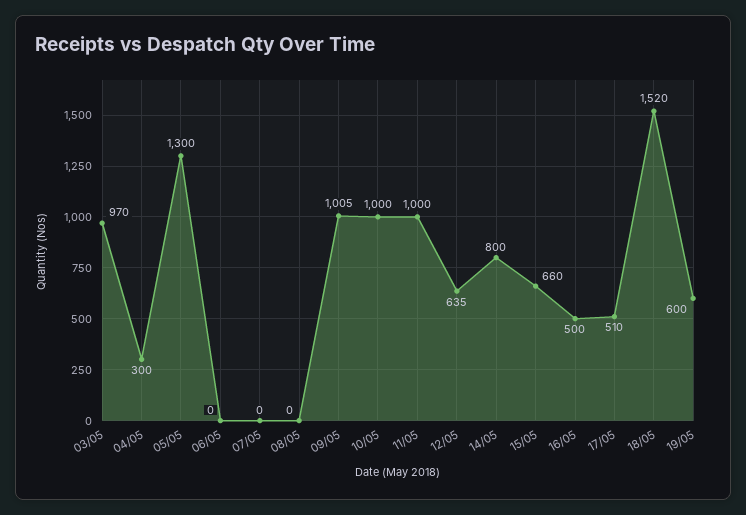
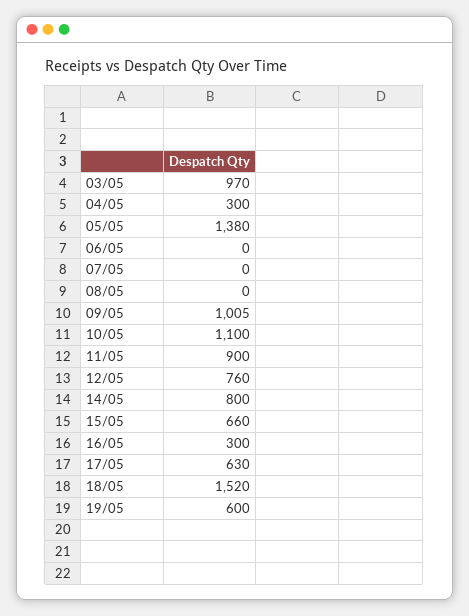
  {
    "03/05": 970,
    "04/05": 300,
-   "05/05": 1300,
+   "05/05": 1380,
    "06/05": 0,
    "07/05": 0,
    "08/05": 0,
    "09/05": 1005,
-   "10/05": 1000,
+   "10/05": 1100,
-   "11/05": 1000,
+   "11/05": 900,
-   "12/05": 635,
+   "12/05": 760,
    "14/05": 800,
    "15/05": 660,
-   "16/05": 500,
+   "16/05": 300,
-   "17/05": 510,
+   "17/05": 630,
    "18/05": 1520,
    "19/05": 600
  }

